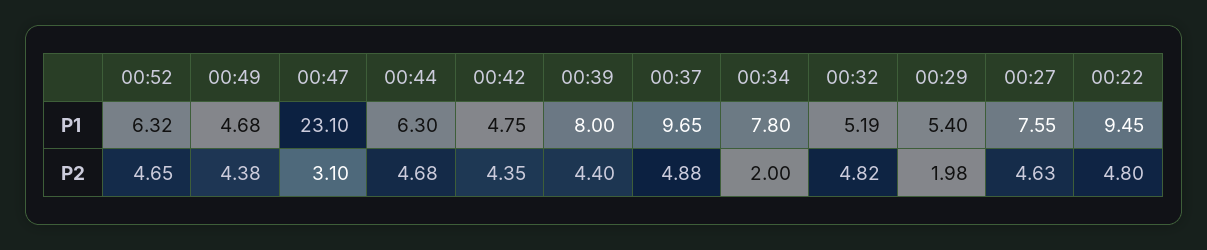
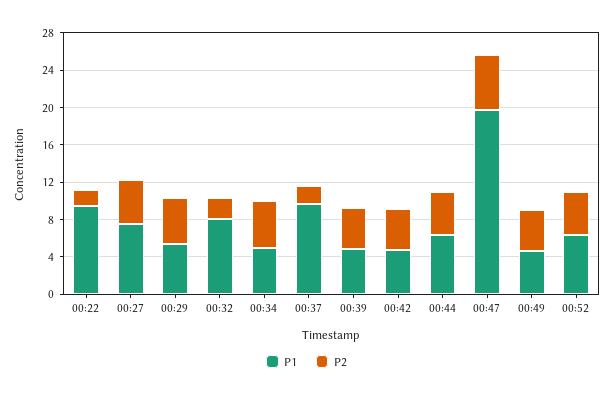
  {
    "P1": {
      "00:52": 6.32,
      "00:49": 4.68,
-     "00:47": 23.1,
+     "00:47": 20,
      "00:44": 6.3,
      "00:42": 4.75,
-     "00:39": 8,
+     "00:39": 5,
      "00:37": 9.65,
-     "00:34": 7.8,
+     "00:34": 5,
-     "00:32": 5.19,
+     "00:32": 8,
      "00:29": 5.4,
      "00:27": 7.55,
      "00:22": 9.45
    },
    "P2": {
      "00:52": 4.65,
      "00:49": 4.38,
-     "00:47": 3.1,
+     "00:47": 6,
      "00:44": 4.68,
      "00:42": 4.35,
      "00:39": 4.4,
-     "00:37": 4.88,
+     "00:37": 2,
-     "00:34": 2,
+     "00:34": 5,
-     "00:32": 4.82,
+     "00:32": 2,
-     "00:29": 1.98,
+     "00:29": 5,
      "00:27": 4.63,
-     "00:22": 4.8
+     "00:22": 2
    }
  }

